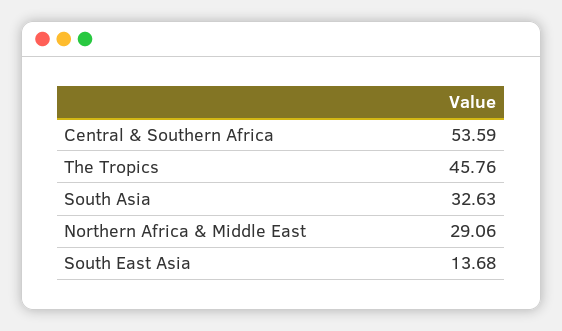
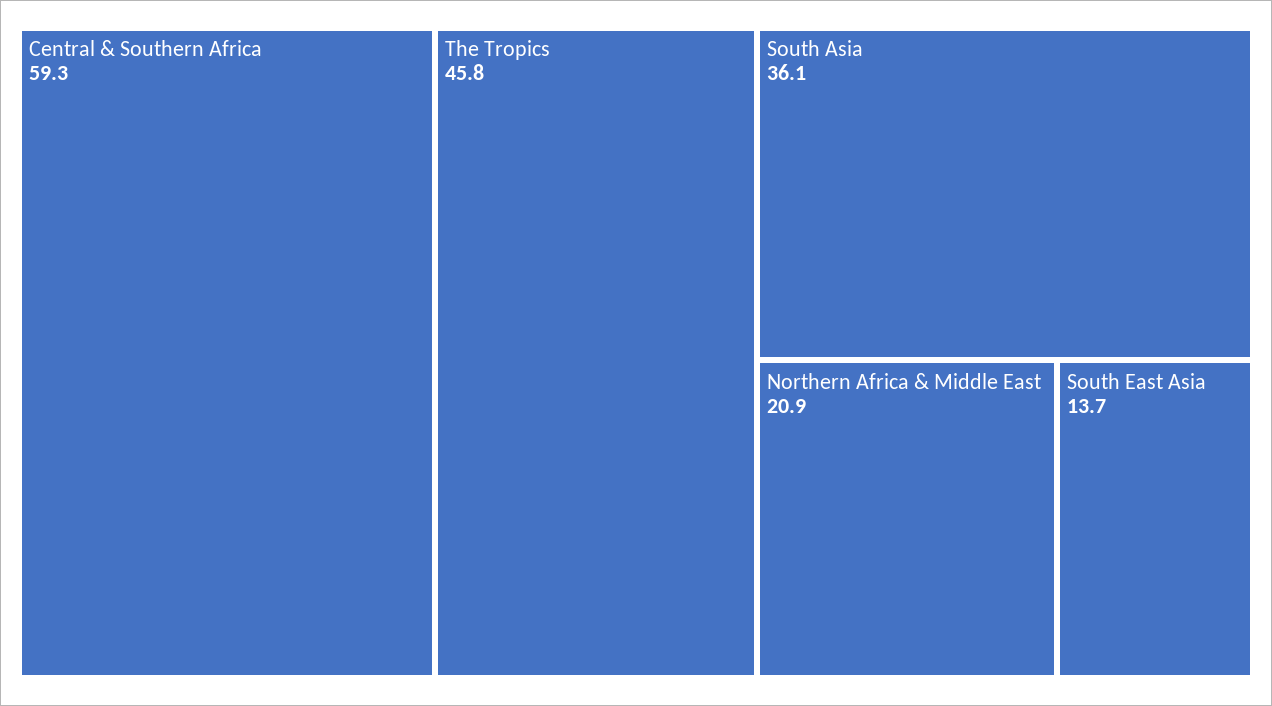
  {
-   "Central & Southern Africa": 53.59,
+   "Central & Southern Africa": 59.3,
    "The Tropics": 45.76,
-   "South Asia": 32.63,
+   "South Asia": 36.1,
-   "Northern Africa & Middle East": 29.06,
+   "Northern Africa & Middle East": 20.9,
    "South East Asia": 13.68
  }

